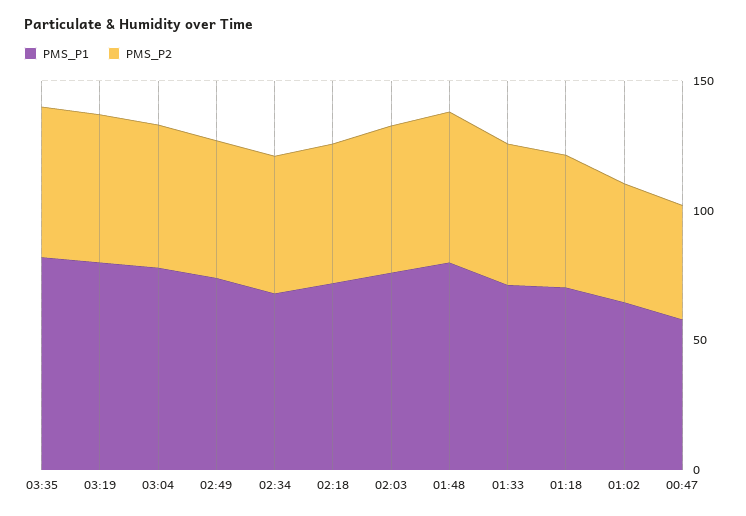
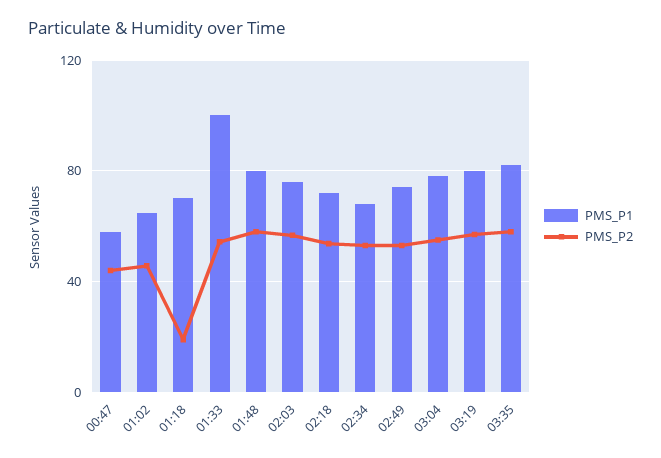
  {
    "PMS_P1": {
      "03:35": 80,
      "03:19": 80,
      "03:04": 80,
      "02:49": 75,
      "02:34": 70,
      "02:18": 70,
      "02:03": 75,
      "01:48": 80,
-     "01:33": 70,
+     "01:33": 100,
      "01:18": 70,
      "01:02": 65,
      "00:47": 60
    },
    "PMS_P2": {
      "03:35": 60,
      "03:19": 55,
      "03:04": 55,
      "02:49": 55,
      "02:34": 55,
      "02:18": 55,
      "02:03": 55,
      "01:48": 60,
      "01:33": 55,
-     "01:18": 50,
+     "01:18": 20,
      "01:02": 45,
      "00:47": 45
    }
  }

